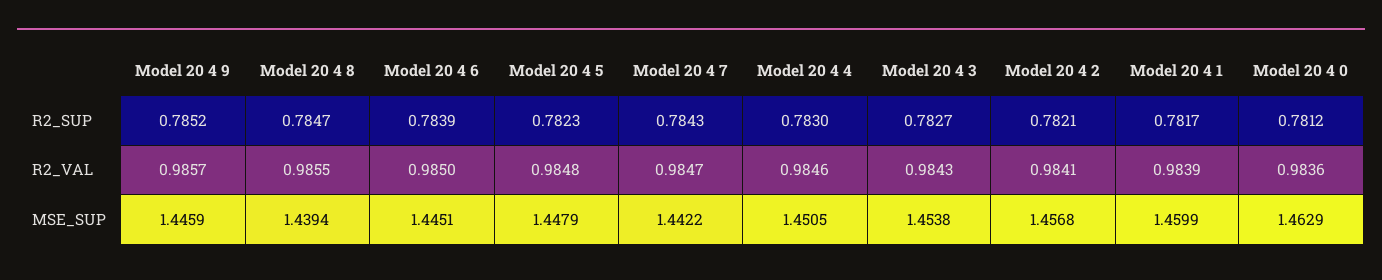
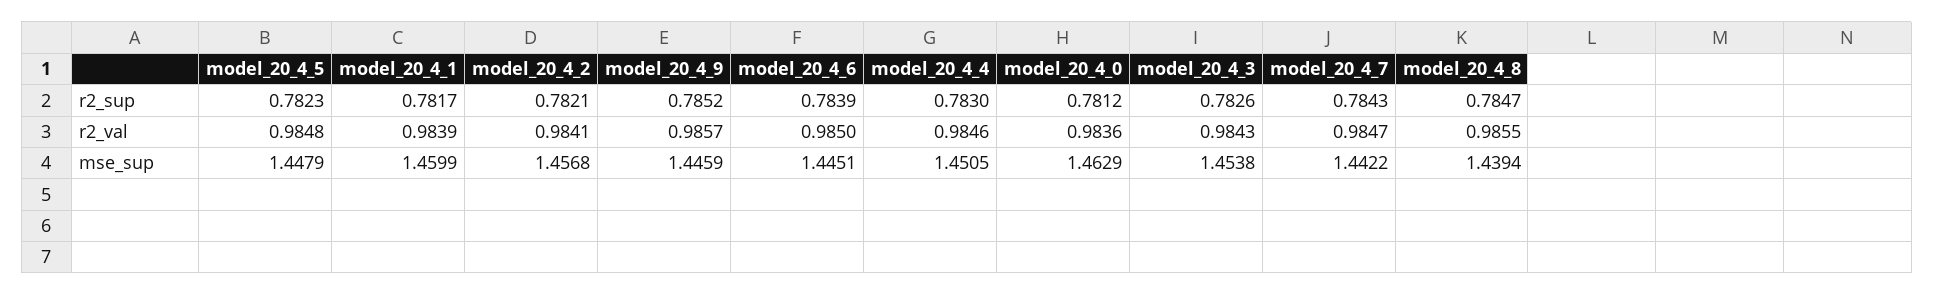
  {
    "Model 20 4 9": {
      "R2_SUP": 0.7852,
      "R2_VAL": 0.9857,
      "MSE_SUP": 1.4459
    },
    "Model 20 4 8": {
      "R2_SUP": 0.7847,
      "R2_VAL": 0.9855,
      "MSE_SUP": 1.4394
    },
    "Model 20 4 6": {
      "R2_SUP": 0.7839,
      "R2_VAL": 0.985,
      "MSE_SUP": 1.4451
    },
    "Model 20 4 5": {
      "R2_SUP": 0.7823,
      "R2_VAL": 0.9848,
      "MSE_SUP": 1.4479
    },
    "Model 20 4 7": {
      "R2_SUP": 0.7843,
      "R2_VAL": 0.9847,
      "MSE_SUP": 1.4422
    },
    "Model 20 4 4": {
      "R2_SUP": 0.783,
      "R2_VAL": 0.9846,
      "MSE_SUP": 1.4505
    },
    "Model 20 4 3": {
-     "R2_SUP": 0.7827,
+     "R2_SUP": 0.7826,
      "R2_VAL": 0.9843,
      "MSE_SUP": 1.4538
    },
    "Model 20 4 2": {
      "R2_SUP": 0.7821,
      "R2_VAL": 0.9841,
      "MSE_SUP": 1.4568
    },
    "Model 20 4 1": {
      "R2_SUP": 0.7817,
      "R2_VAL": 0.9839,
      "MSE_SUP": 1.4599
    },
    "Model 20 4 0": {
      "R2_SUP": 0.7812,
      "R2_VAL": 0.9836,
      "MSE_SUP": 1.4629
    }
  }

